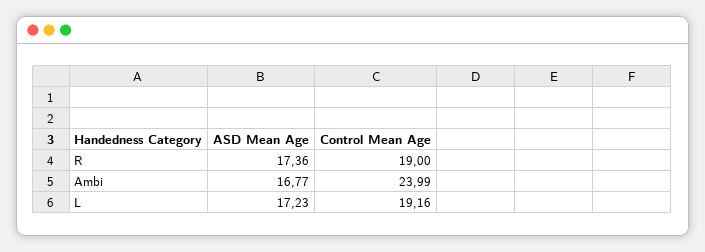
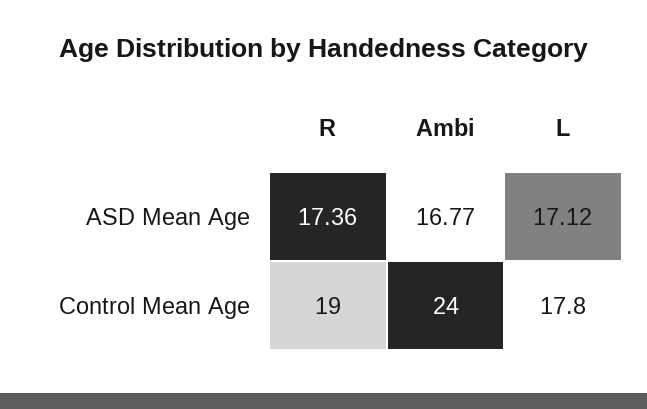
  {
    "ASD Mean Age": {
      "R": 17.36,
      "Ambi": 16.77,
-     "L": 17.23
+     "L": 17.12
    },
    "Control Mean Age": {
      "R": 19,
      "Ambi": 23.99,
-     "L": 19.16
+     "L": 17.8
    }
  }

